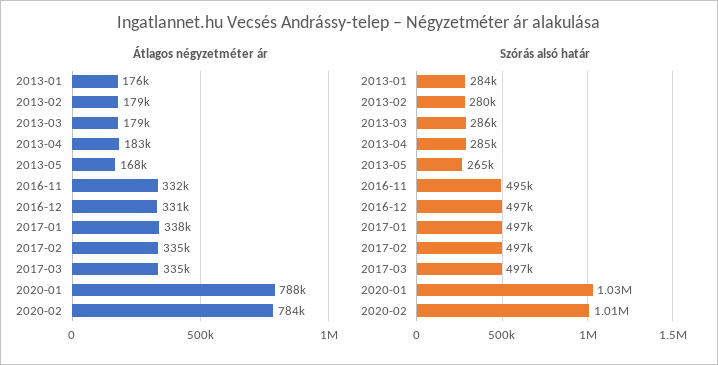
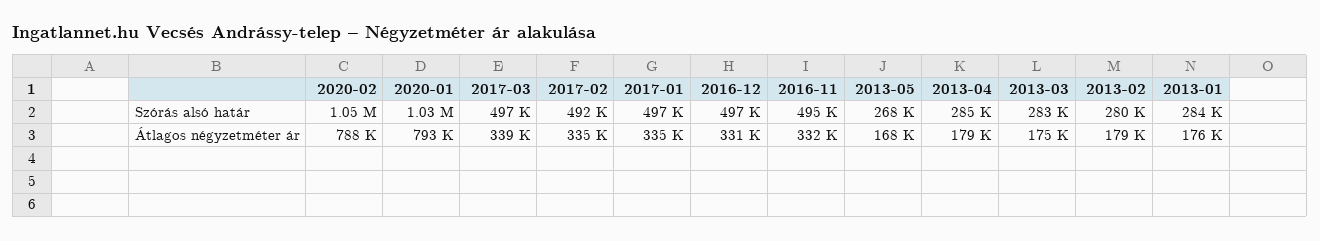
  {
    "Átlagos négyzetméter ár": {
      "2013-01": 176000,
      "2013-02": 179000,
-     "2013-03": 179000,
+     "2013-03": 175000,
-     "2013-04": 183000,
+     "2013-04": 179000,
      "2013-05": 168000,
      "2016-11": 332000,
      "2016-12": 331000,
-     "2017-01": 338000,
+     "2017-01": 335000,
      "2017-02": 335000,
-     "2017-03": 335000,
+     "2017-03": 339000,
-     "2020-01": 788000,
+     "2020-01": 793000,
-     "2020-02": 784000
+     "2020-02": 788000
    },
    "Szórás alsó határ": {
      "2013-01": 284000,
      "2013-02": 280000,
-     "2013-03": 286000,
+     "2013-03": 283000,
      "2013-04": 285000,
-     "2013-05": 265000,
+     "2013-05": 268000,
      "2016-11": 495000,
      "2016-12": 497000,
      "2017-01": 497000,
-     "2017-02": 497000,
+     "2017-02": 492000,
      "2017-03": 497000,
      "2020-01": 1030000,
-     "2020-02": 1010000
+     "2020-02": 1050000
    }
  }

